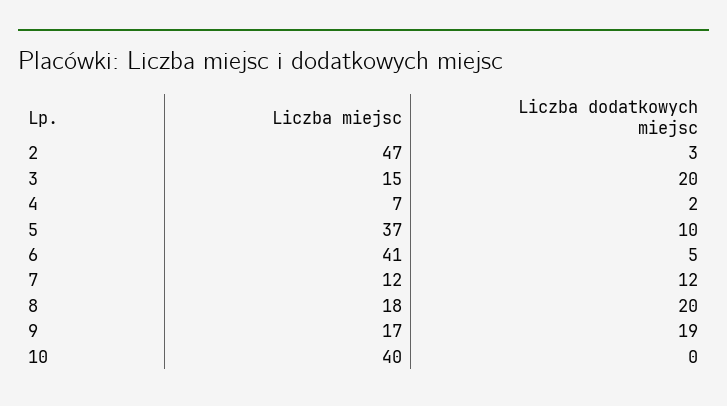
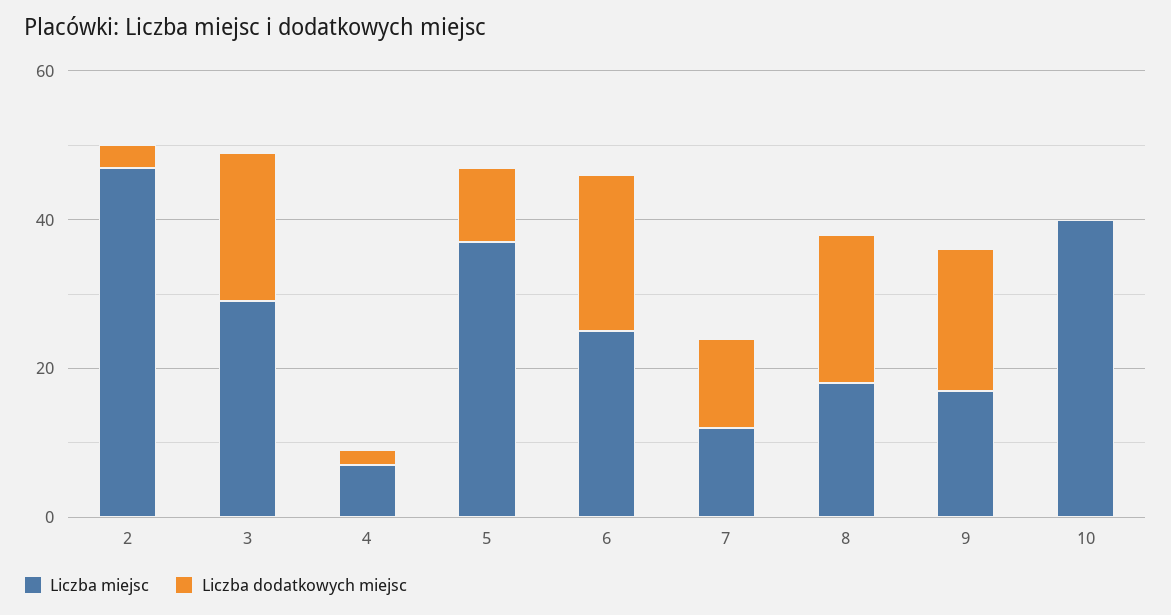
  {
    "Liczba miejsc": {
      "2": 47,
-     "3": 15,
+     "3": 30,
      "4": 7,
      "5": 37,
-     "6": 41,
+     "6": 25,
      "7": 12,
      "8": 18,
      "9": 17,
      "10": 40
    },
    "Liczba dodatkowych miejsc": {
      "2": 3,
      "3": 20,
      "4": 2,
      "5": 10,
-     "6": 5,
+     "6": 20,
      "7": 12,
      "8": 20,
      "9": 19,
      "10": 0
    }
  }

